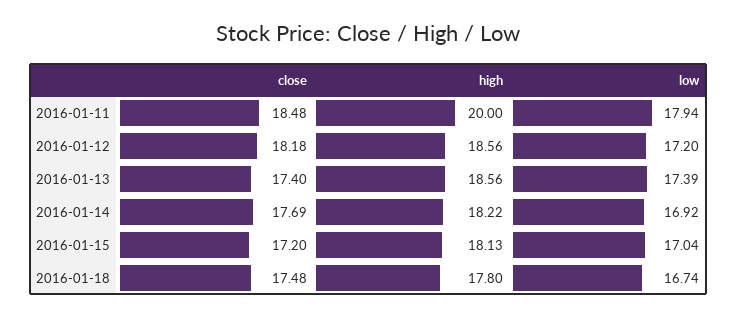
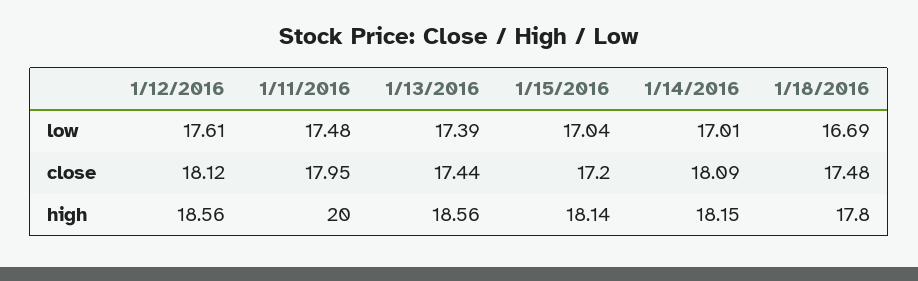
  {
    "close": {
-     "2016-01-11": 18.48,
+     "2016-01-11": 17.95,
-     "2016-01-12": 18.18,
+     "2016-01-12": 18.12,
-     "2016-01-13": 17.4,
+     "2016-01-13": 17.44,
-     "2016-01-14": 17.69,
+     "2016-01-14": 18.09,
      "2016-01-15": 17.2,
      "2016-01-18": 17.48
    },
    "high": {
      "2016-01-11": 20,
      "2016-01-12": 18.56,
      "2016-01-13": 18.56,
-     "2016-01-14": 18.22,
+     "2016-01-14": 18.15,
-     "2016-01-15": 18.13,
+     "2016-01-15": 18.14,
      "2016-01-18": 17.8
    },
    "low": {
-     "2016-01-11": 17.94,
+     "2016-01-11": 17.48,
-     "2016-01-12": 17.2,
+     "2016-01-12": 17.61,
      "2016-01-13": 17.39,
-     "2016-01-14": 16.92,
+     "2016-01-14": 17.01,
      "2016-01-15": 17.04,
-     "2016-01-18": 16.74
+     "2016-01-18": 16.69
    }
  }

